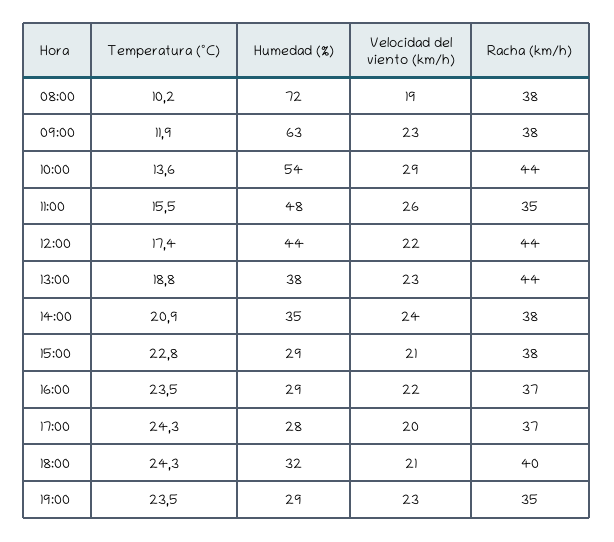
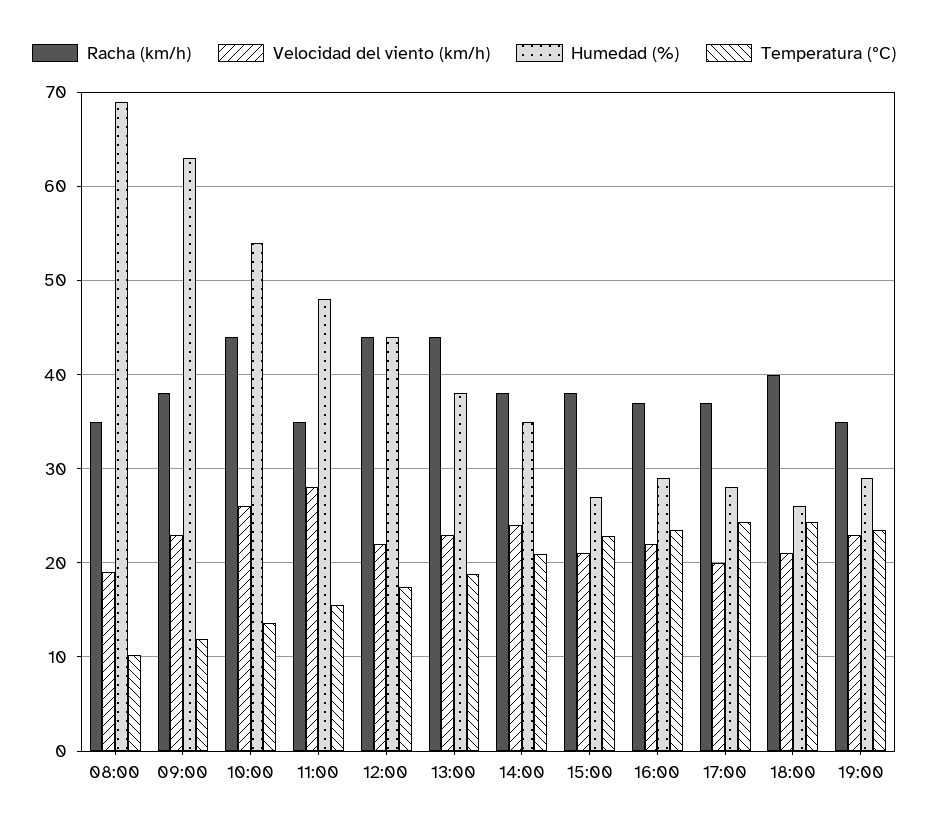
  {
    "Temperatura (ºC)": {
      "08:00": 10.2,
      "09:00": 11.9,
      "10:00": 13.6,
      "11:00": 15.5,
      "12:00": 17.4,
      "13:00": 18.8,
      "14:00": 20.9,
      "15:00": 22.8,
      "16:00": 23.5,
      "17:00": 24.3,
      "18:00": 24.3,
      "19:00": 23.5
    },
    "Humedad (%)": {
-     "08:00": 72,
+     "08:00": 69,
      "09:00": 63,
      "10:00": 54,
      "11:00": 48,
      "12:00": 44,
      "13:00": 38,
      "14:00": 35,
-     "15:00": 29,
+     "15:00": 27,
      "16:00": 29,
      "17:00": 28,
-     "18:00": 32,
+     "18:00": 26,
      "19:00": 29
    },
    "Velocidad del viento (km/h)": {
      "08:00": 19,
      "09:00": 23,
-     "10:00": 29,
+     "10:00": 26,
-     "11:00": 26,
+     "11:00": 28,
      "12:00": 22,
      "13:00": 23,
      "14:00": 24,
      "15:00": 21,
      "16:00": 22,
      "17:00": 20,
      "18:00": 21,
      "19:00": 23
    },
    "Racha (km/h)": {
-     "08:00": 38,
+     "08:00": 35,
      "09:00": 38,
      "10:00": 44,
      "11:00": 35,
      "12:00": 44,
      "13:00": 44,
      "14:00": 38,
      "15:00": 38,
      "16:00": 37,
      "17:00": 37,
      "18:00": 40,
      "19:00": 35
    }
  }

